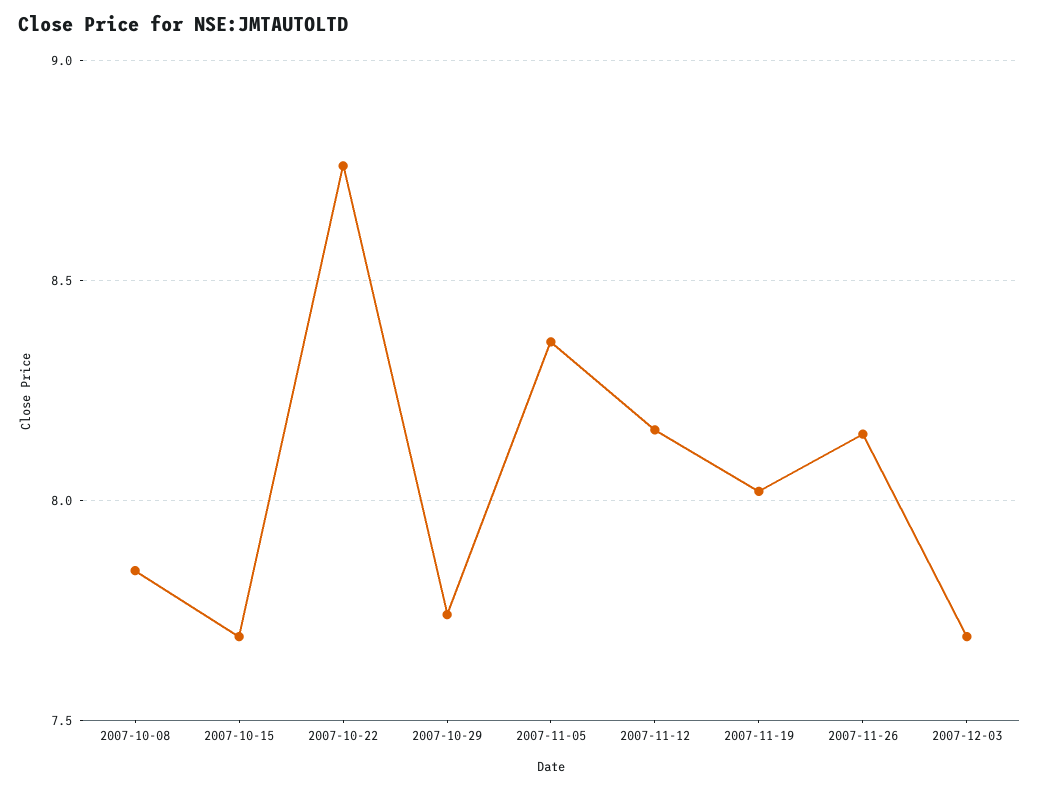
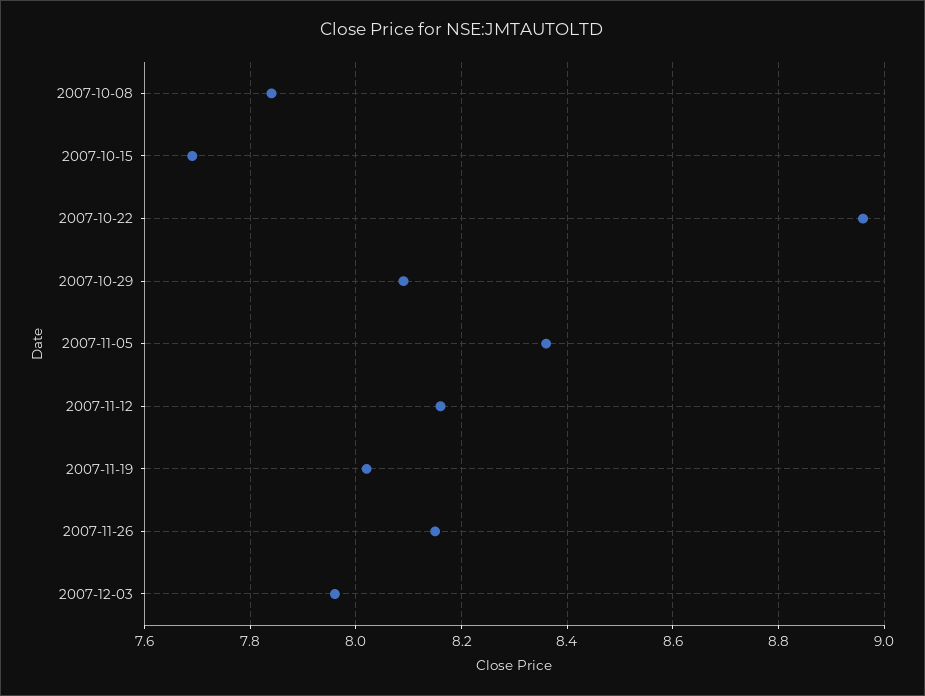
  {
    "2007-10-08": 7.85,
    "2007-10-15": 7.7,
-   "2007-10-22": 8.75,
+   "2007-10-22": 8.95,
-   "2007-10-29": 7.75,
+   "2007-10-29": 8.1,
    "2007-11-05": 8.35,
    "2007-11-12": 8.15,
    "2007-11-19": 8,
    "2007-11-26": 8.15,
-   "2007-12-03": 7.7
+   "2007-12-03": 7.95
  }

